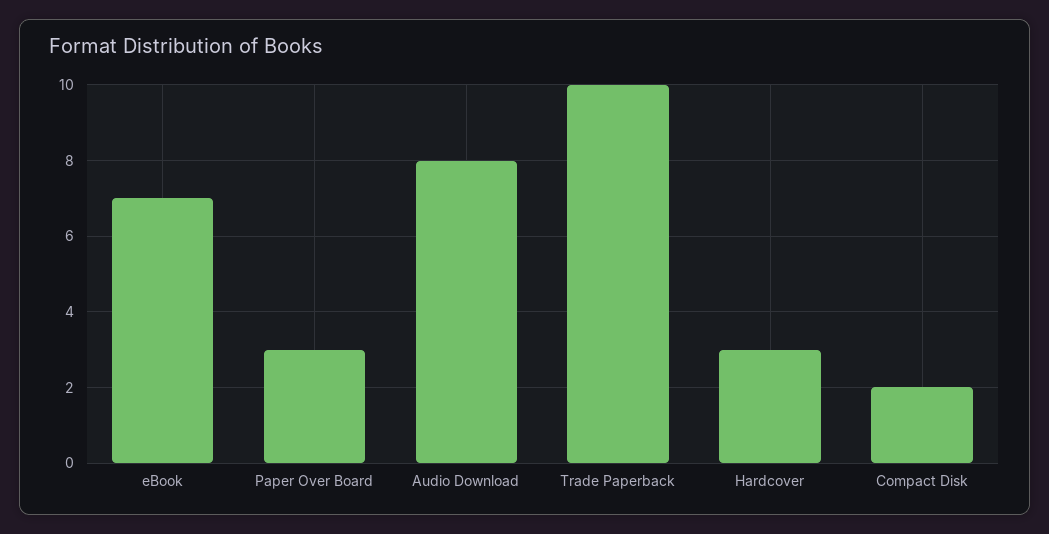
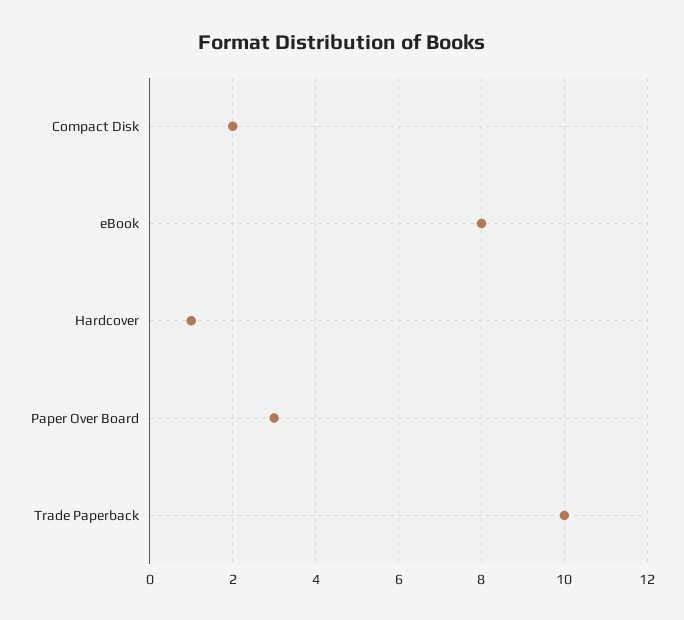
  {
-   "eBook": 7,
+   "eBook": 8,
    "Paper Over Board": 3,
-   "Audio Download": 8,
    "Trade Paperback": 10,
-   "Hardcover": 3,
+   "Hardcover": 1,
    "Compact Disk": 2
  }

